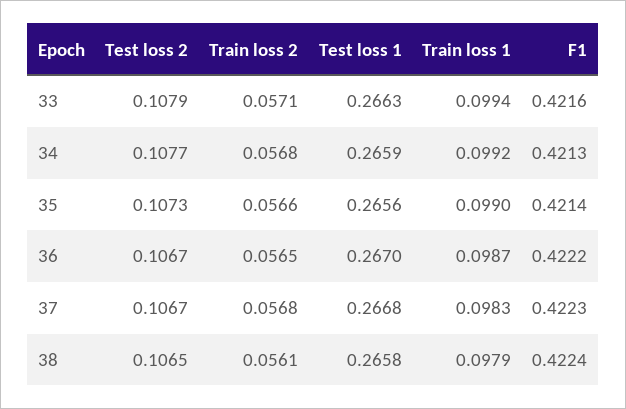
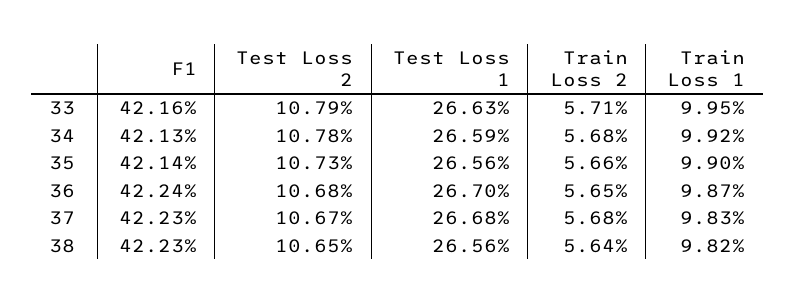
  {
    "Test loss 2": {
      "33": 0.1079,
-     "34": 0.1077,
+     "34": 0.1078,
      "35": 0.1073,
-     "36": 0.1067,
+     "36": 0.1068,
      "37": 0.1067,
      "38": 0.1065
    },
    "Train loss 2": {
      "33": 0.0571,
      "34": 0.0568,
      "35": 0.0566,
      "36": 0.0565,
      "37": 0.0568,
-     "38": 0.0561
+     "38": 0.0564
    },
    "Test loss 1": {
      "33": 0.2663,
      "34": 0.2659,
      "35": 0.2656,
      "36": 0.267,
      "37": 0.2668,
-     "38": 0.2658
+     "38": 0.2656
    },
    "Train loss 1": {
-     "33": 0.0994,
+     "33": 0.0995,
      "34": 0.0992,
      "35": 0.099,
      "36": 0.0987,
      "37": 0.0983,
-     "38": 0.0979
+     "38": 0.0982
    },
    "F1": {
      "33": 0.4216,
      "34": 0.4213,
      "35": 0.4214,
-     "36": 0.4222,
+     "36": 0.4224,
      "37": 0.4223,
-     "38": 0.4224
+     "38": 0.4223
    }
  }

